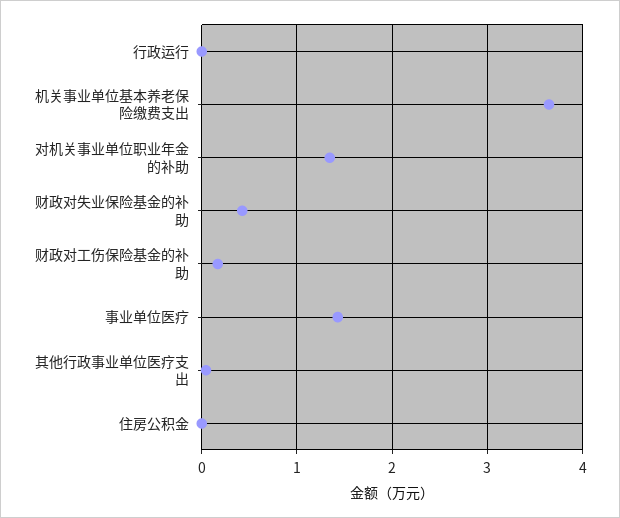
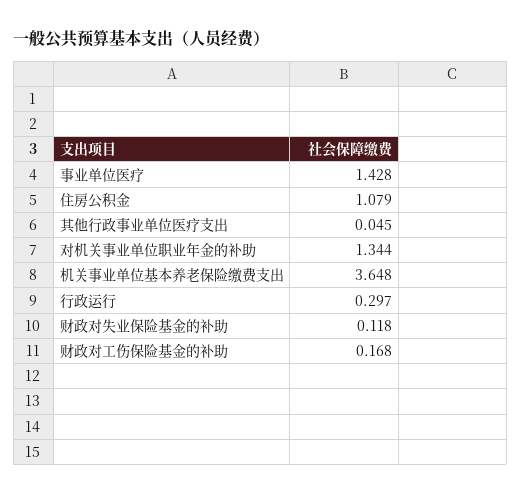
  {
-   "行政运行": 0,
+   "行政运行": 0.297,
    "机关事业单位基本养老保险缴费支出": 3.648,
    "对机关事业单位职业年金的补助": 1.344,
-   "财政对失业保险基金的补助": 0.4,
+   "财政对失业保险基金的补助": 0.118,
    "财政对工伤保险基金的补助": 0.168,
    "事业单位医疗": 1.428,
    "其他行政事业单位医疗支出": 0.045,
-   "住房公积金": 0
+   "住房公积金": 1.079
  }

